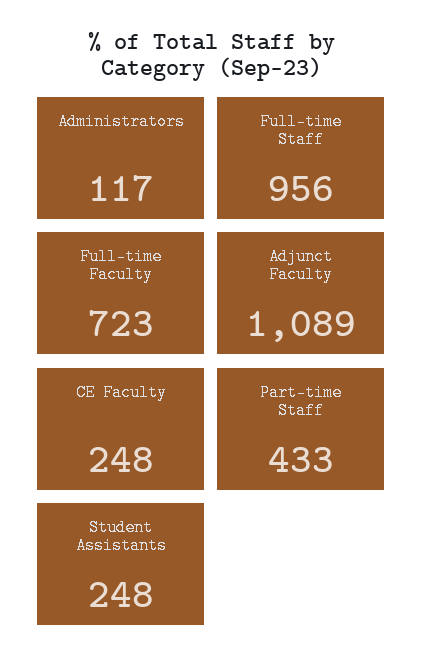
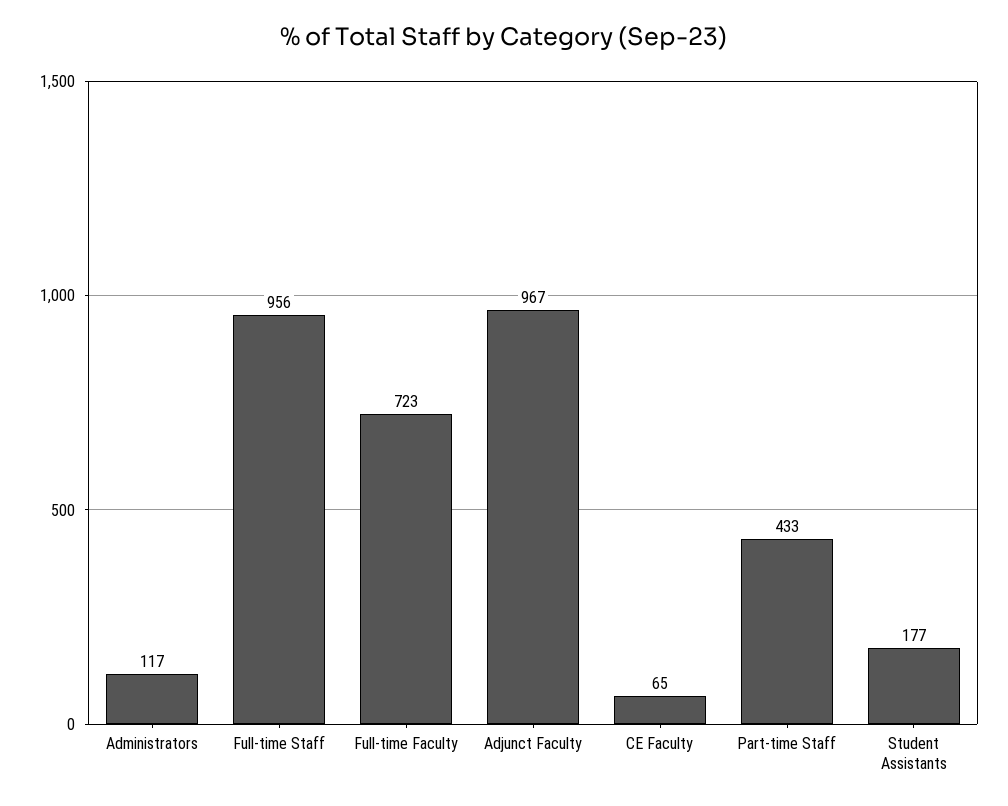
  {
    "Administrators": 117,
    "Full-time Staff": 956,
    "Full-time Faculty": 723,
-   "Adjunct Faculty": 1089,
+   "Adjunct Faculty": 967,
-   "CE Faculty": 248,
+   "CE Faculty": 65,
    "Part-time Staff": 433,
-   "Student Assistants": 248
+   "Student Assistants": 177
  }

